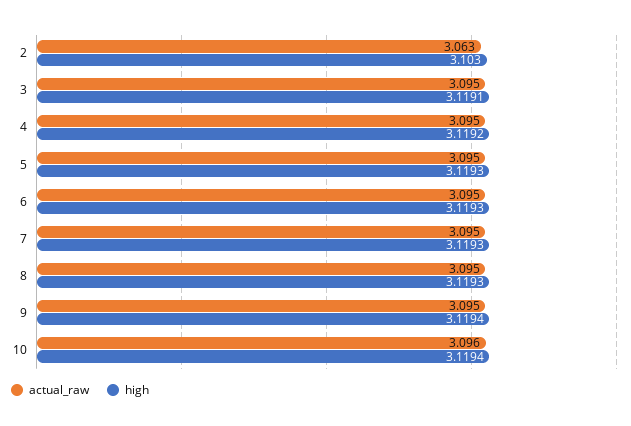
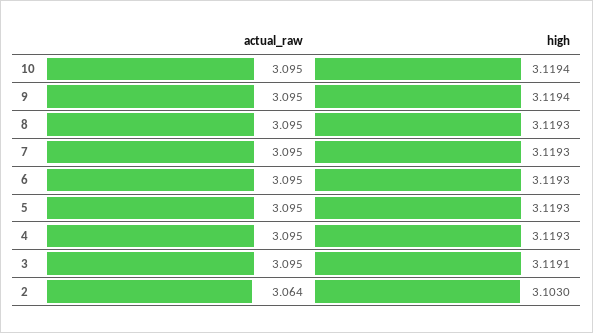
  {
    "actual_raw": {
-     "2": 3.063,
+     "2": 3.064,
      "3": 3.095,
      "4": 3.095,
      "5": 3.095,
      "6": 3.095,
      "7": 3.095,
      "8": 3.095,
      "9": 3.095,
-     "10": 3.096
+     "10": 3.095
    },
    "high": {
      "2": 3.103,
      "3": 3.1191,
-     "4": 3.1192,
+     "4": 3.1193,
      "5": 3.1193,
      "6": 3.1193,
      "7": 3.1193,
      "8": 3.1193,
      "9": 3.1194,
      "10": 3.1194
    }
  }

